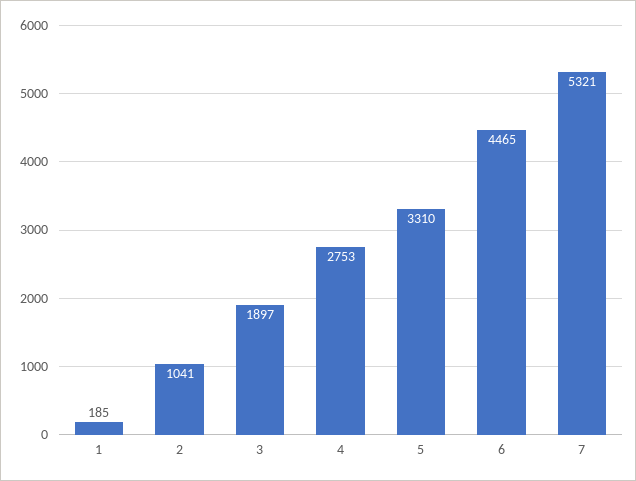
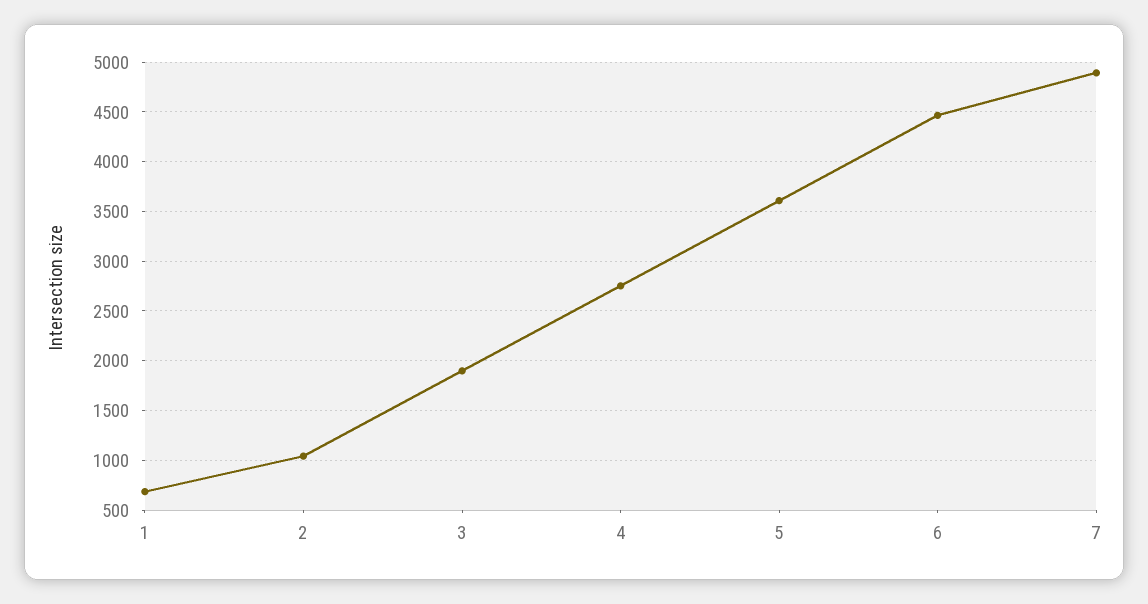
  {
-   "1": 185,
+   "1": 700,
    "2": 1041,
    "3": 1897,
    "4": 2753,
-   "5": 3310,
+   "5": 3600,
    "6": 4465,
-   "7": 5321
+   "7": 4900
  }

